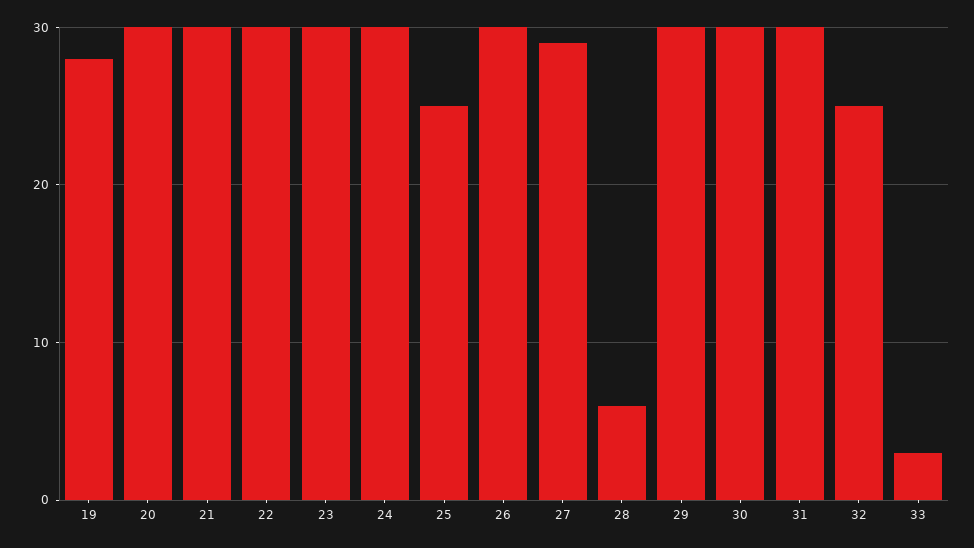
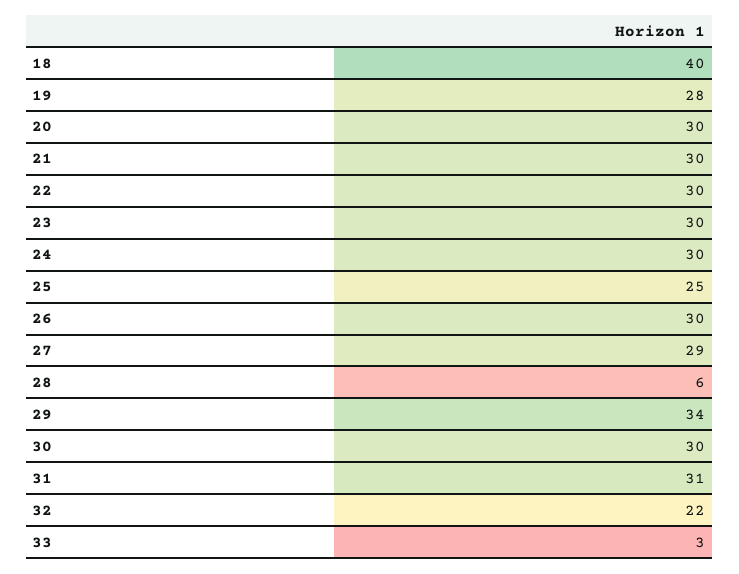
  {
    "19": 28,
    "20": 30,
    "21": 30,
    "22": 30,
    "23": 30,
    "24": 30,
    "25": 25,
    "26": 30,
    "27": 29,
    "28": 6,
-   "29": 30,
+   "29": 34,
    "30": 30,
-   "31": 30,
+   "31": 31,
-   "32": 25,
+   "32": 22,
-   "33": 3
+   "33": 3,
+   "18": 40
  }

